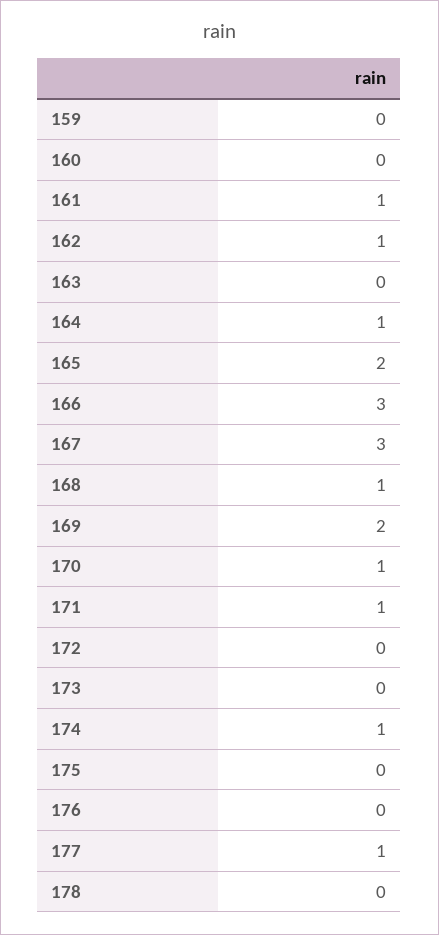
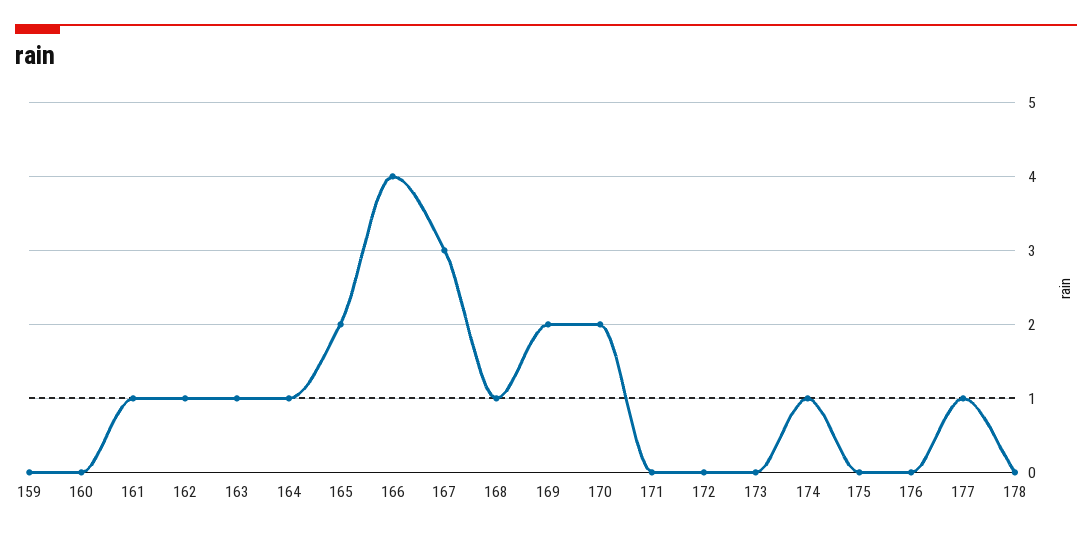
  {
    "159": 0,
    "160": 0,
    "161": 1,
    "162": 1,
-   "163": 0,
+   "163": 1,
    "164": 1,
    "165": 2,
-   "166": 3,
+   "166": 4,
    "167": 3,
    "168": 1,
    "169": 2,
-   "170": 1,
+   "170": 2,
-   "171": 1,
+   "171": 0,
    "172": 0,
    "173": 0,
    "174": 1,
    "175": 0,
    "176": 0,
    "177": 1,
    "178": 0
  }

